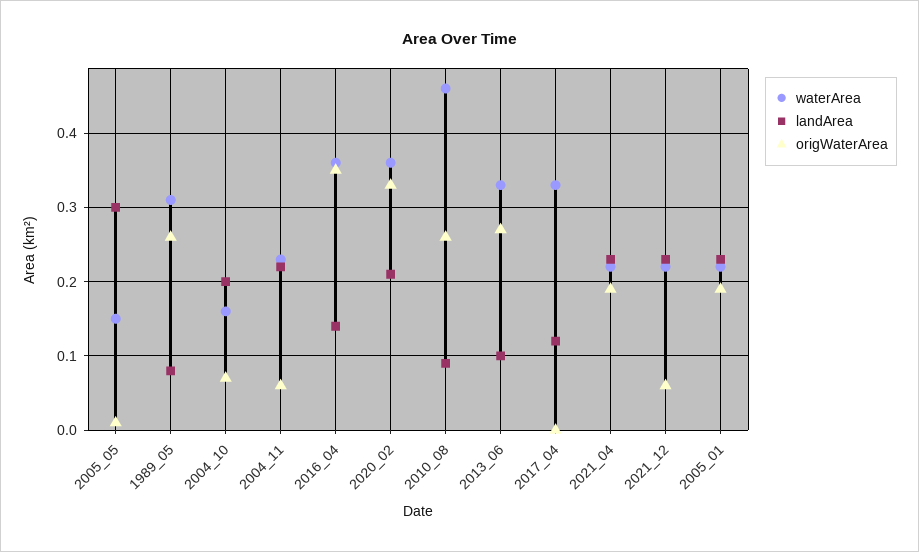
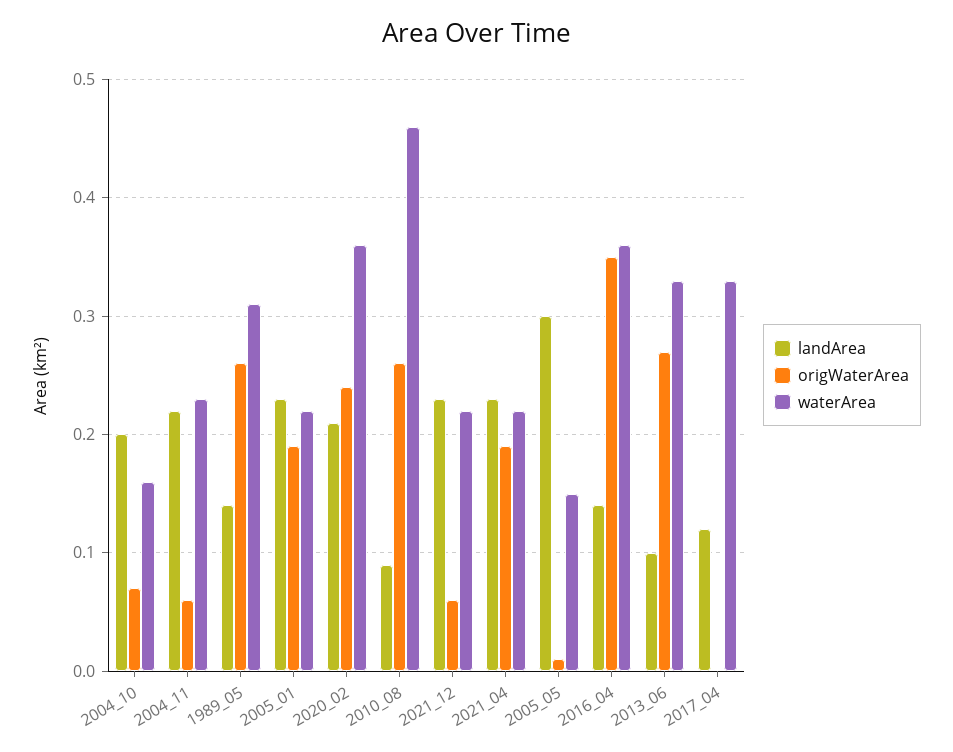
  {
    "waterArea": {
      "2005_05": 0.15,
      "1989_05": 0.31,
      "2004_10": 0.16,
      "2004_11": 0.23,
      "2016_04": 0.36,
      "2020_02": 0.36,
      "2010_08": 0.46,
      "2013_06": 0.33,
      "2017_04": 0.33,
      "2021_04": 0.22,
      "2021_12": 0.22,
      "2005_01": 0.22
    },
    "landArea": {
      "2005_05": 0.3,
-     "1989_05": 0.08,
+     "1989_05": 0.14,
      "2004_10": 0.2,
      "2004_11": 0.22,
      "2016_04": 0.14,
      "2020_02": 0.21,
      "2010_08": 0.09,
      "2013_06": 0.1,
      "2017_04": 0.12,
      "2021_04": 0.23,
      "2021_12": 0.23,
      "2005_01": 0.23
    },
    "origWaterArea": {
      "2005_05": 0.01,
      "1989_05": 0.26,
      "2004_10": 0.07,
      "2004_11": 0.06,
      "2016_04": 0.35,
-     "2020_02": 0.33,
+     "2020_02": 0.24,
      "2010_08": 0.26,
      "2013_06": 0.27,
      "2017_04": 0,
      "2021_04": 0.19,
      "2021_12": 0.06,
      "2005_01": 0.19
    }
  }

